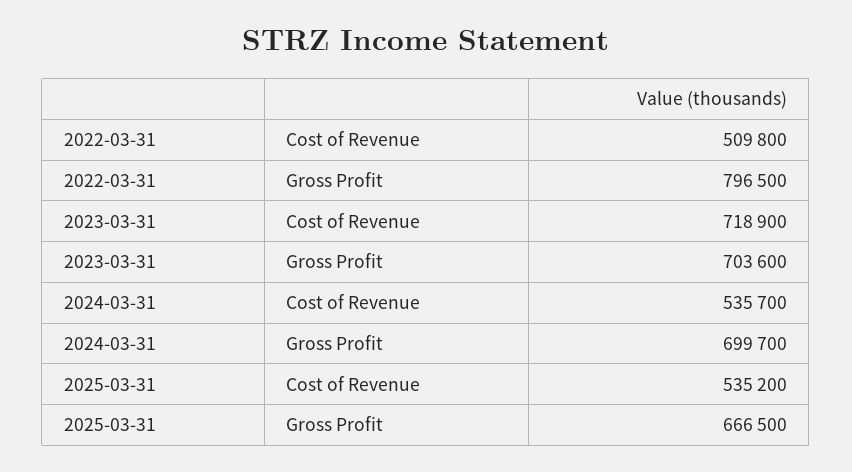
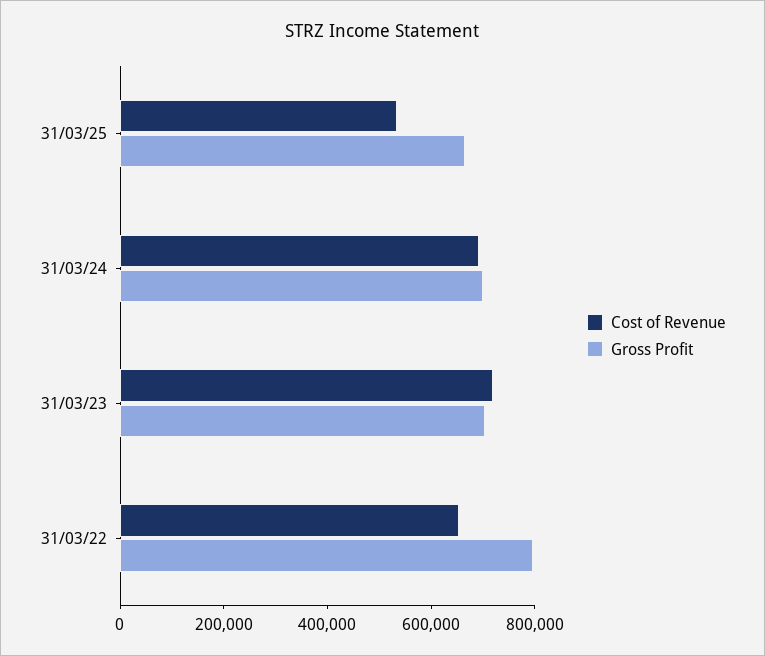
  {
    "Cost of Revenue": {
-     "2022-03-31": 509800,
+     "2022-03-31": 650000,
      "2023-03-31": 718900,
-     "2024-03-31": 535700,
+     "2024-03-31": 700000,
      "2025-03-31": 535200
    },
    "Gross Profit": {
      "2022-03-31": 796500,
      "2023-03-31": 703600,
      "2024-03-31": 699700,
      "2025-03-31": 666500
    }
  }

